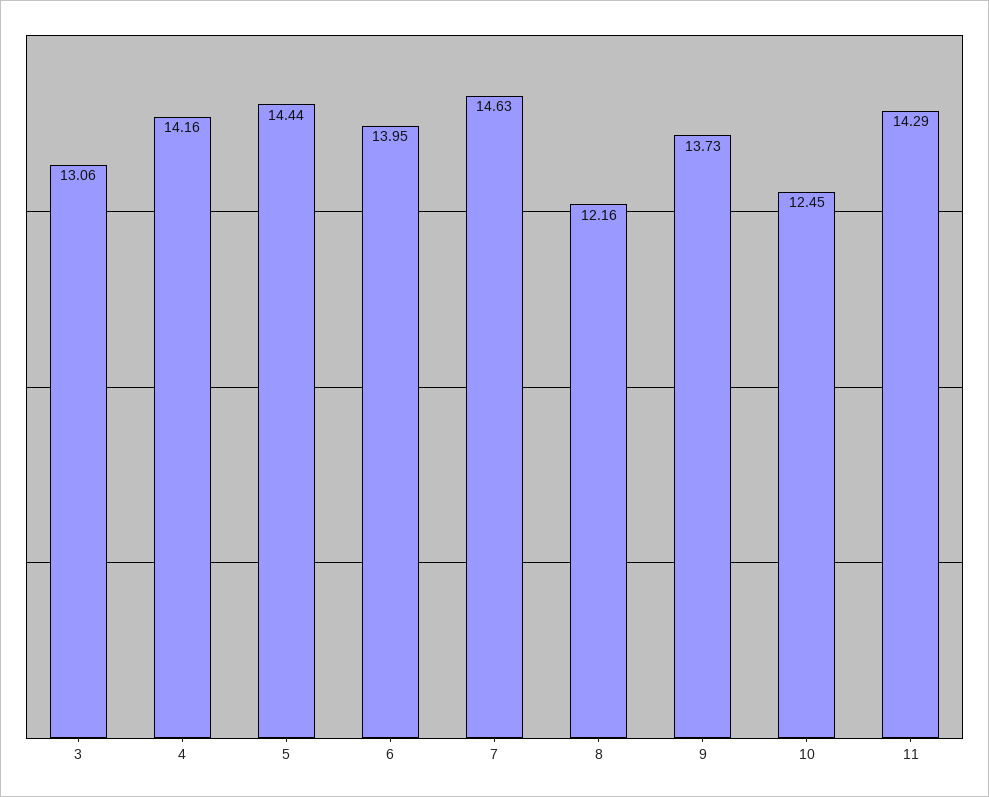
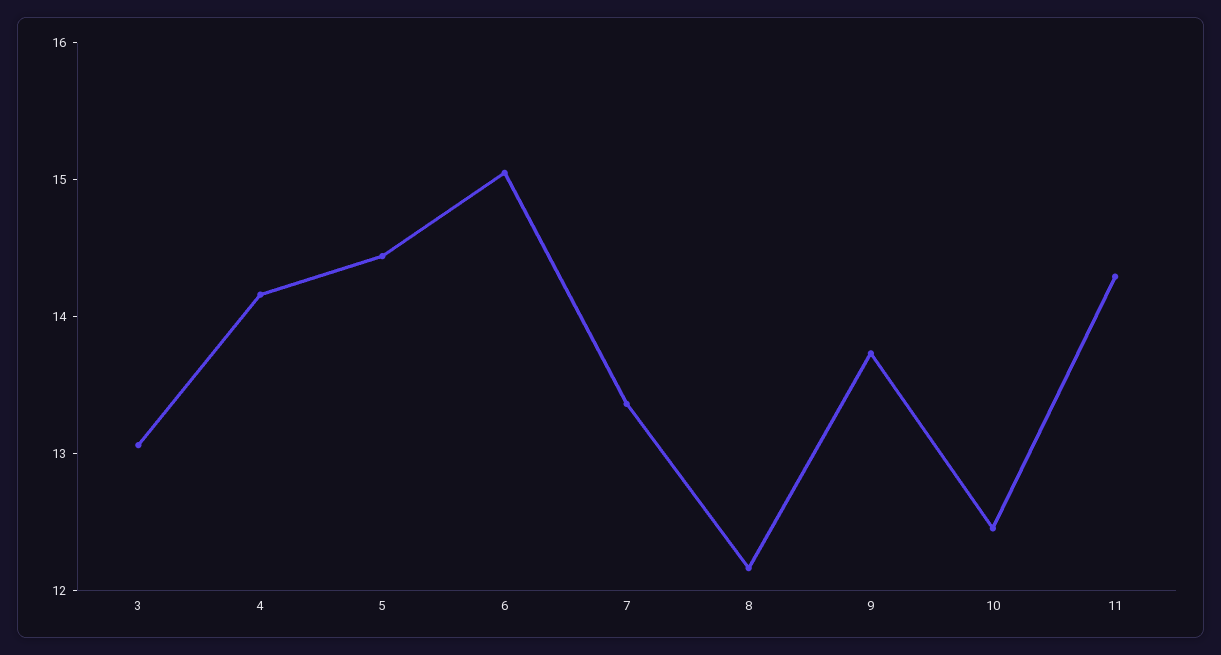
  {
    "3": 13.06,
    "4": 14.16,
    "5": 14.44,
-   "6": 13.95,
+   "6": 15,
-   "7": 14.63,
+   "7": 13.4,
    "8": 12.16,
    "9": 13.73,
    "10": 12.45,
    "11": 14.29
  }

